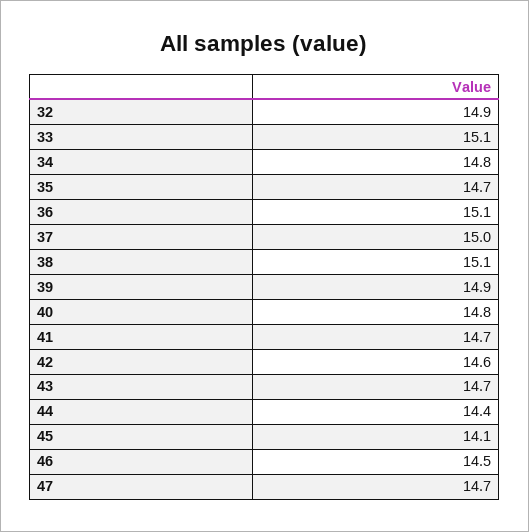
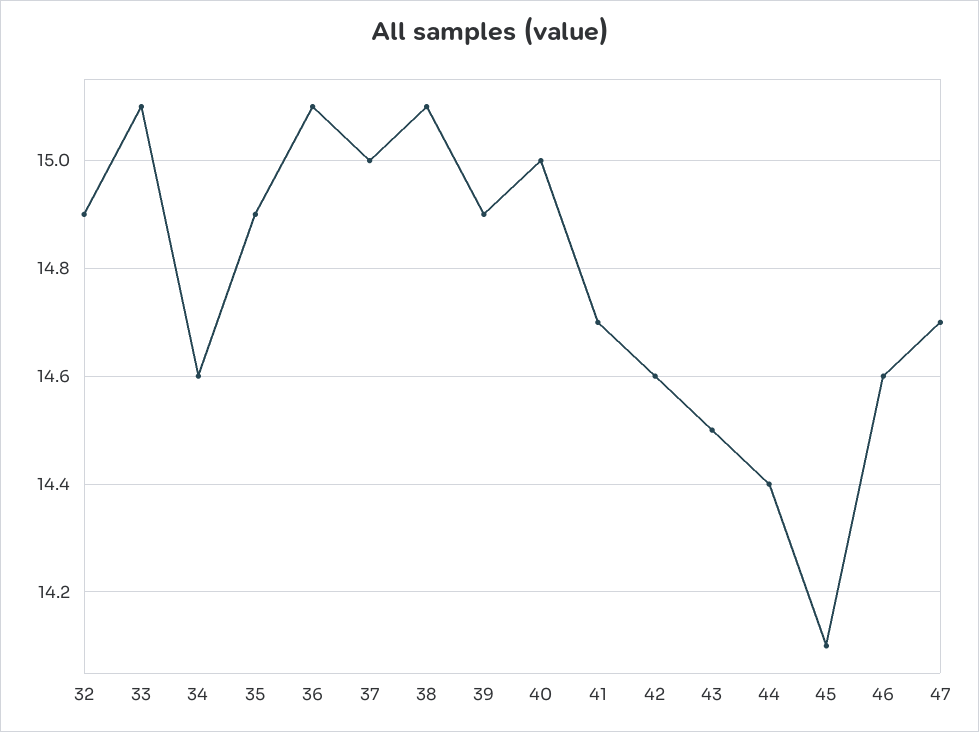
  {
    "32": 14.9,
    "33": 15.1,
-   "34": 14.8,
+   "34": 14.6,
-   "35": 14.7,
+   "35": 14.9,
    "36": 15.1,
    "37": 15,
    "38": 15.1,
    "39": 14.9,
-   "40": 14.8,
+   "40": 15,
    "41": 14.7,
    "42": 14.6,
-   "43": 14.7,
+   "43": 14.5,
    "44": 14.4,
    "45": 14.1,
-   "46": 14.5,
+   "46": 14.6,
    "47": 14.7
  }

